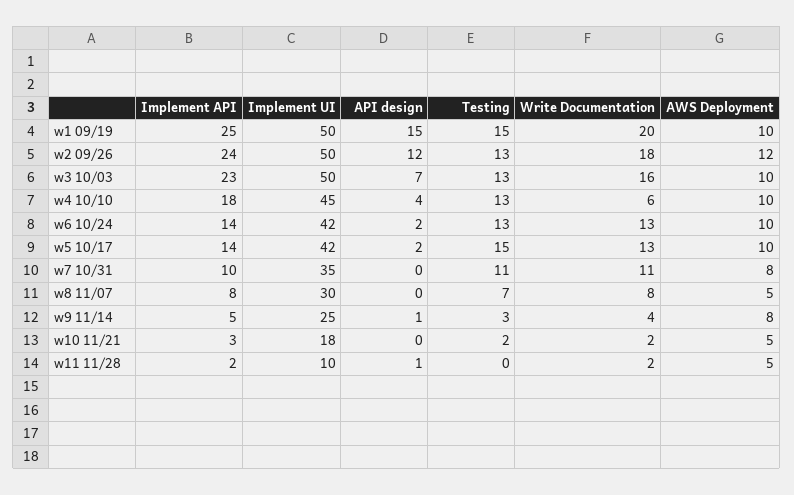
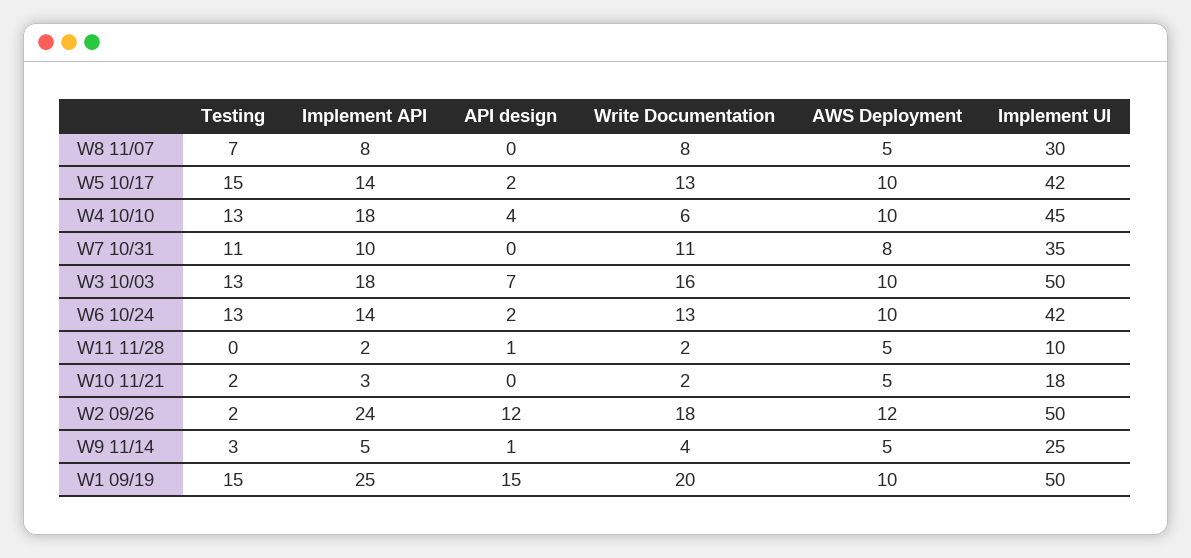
  {
    "Implement API": {
      "w1 09/19": 25,
      "w2 09/26": 24,
-     "w3 10/03": 23,
+     "w3 10/03": 18,
      "w4 10/10": 18,
      "w6 10/24": 14,
      "w5 10/17": 14,
      "w7 10/31": 10,
      "w8 11/07": 8,
      "w9 11/14": 5,
      "w10 11/21": 3,
      "w11 11/28": 2
    },
    "Implement UI": {
      "w1 09/19": 50,
      "w2 09/26": 50,
      "w3 10/03": 50,
      "w4 10/10": 45,
      "w6 10/24": 42,
      "w5 10/17": 42,
      "w7 10/31": 35,
      "w8 11/07": 30,
      "w9 11/14": 25,
      "w10 11/21": 18,
      "w11 11/28": 10
    },
    "API design": {
      "w1 09/19": 15,
      "w2 09/26": 12,
      "w3 10/03": 7,
      "w4 10/10": 4,
      "w6 10/24": 2,
      "w5 10/17": 2,
      "w7 10/31": 0,
      "w8 11/07": 0,
      "w9 11/14": 1,
      "w10 11/21": 0,
      "w11 11/28": 1
    },
    "Testing": {
      "w1 09/19": 15,
-     "w2 09/26": 13,
+     "w2 09/26": 2,
      "w3 10/03": 13,
      "w4 10/10": 13,
      "w6 10/24": 13,
      "w5 10/17": 15,
      "w7 10/31": 11,
      "w8 11/07": 7,
      "w9 11/14": 3,
      "w10 11/21": 2,
      "w11 11/28": 0
    },
    "Write Documentation": {
      "w1 09/19": 20,
      "w2 09/26": 18,
      "w3 10/03": 16,
      "w4 10/10": 6,
      "w6 10/24": 13,
      "w5 10/17": 13,
      "w7 10/31": 11,
      "w8 11/07": 8,
      "w9 11/14": 4,
      "w10 11/21": 2,
      "w11 11/28": 2
    },
    "AWS Deployment": {
      "w1 09/19": 10,
      "w2 09/26": 12,
      "w3 10/03": 10,
      "w4 10/10": 10,
      "w6 10/24": 10,
      "w5 10/17": 10,
      "w7 10/31": 8,
      "w8 11/07": 5,
-     "w9 11/14": 8,
+     "w9 11/14": 5,
      "w10 11/21": 5,
      "w11 11/28": 5
    }
  }

